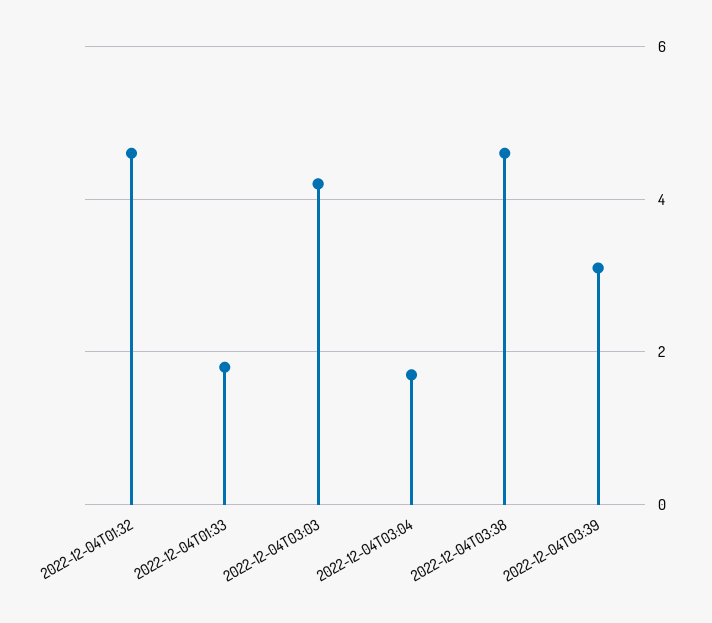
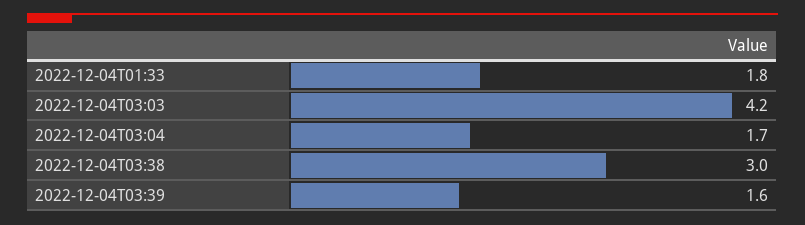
  {
-   "2022-12-04T01:32": 4.5,
    "2022-12-04T01:33": 1.8,
    "2022-12-04T03:03": 4.2,
    "2022-12-04T03:04": 1.7,
-   "2022-12-04T03:38": 4.5,
+   "2022-12-04T03:38": 3,
-   "2022-12-04T03:39": 3
+   "2022-12-04T03:39": 1.6
  }

